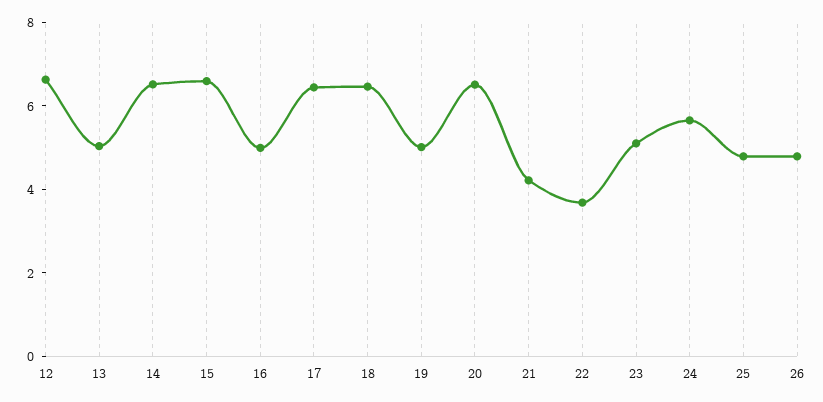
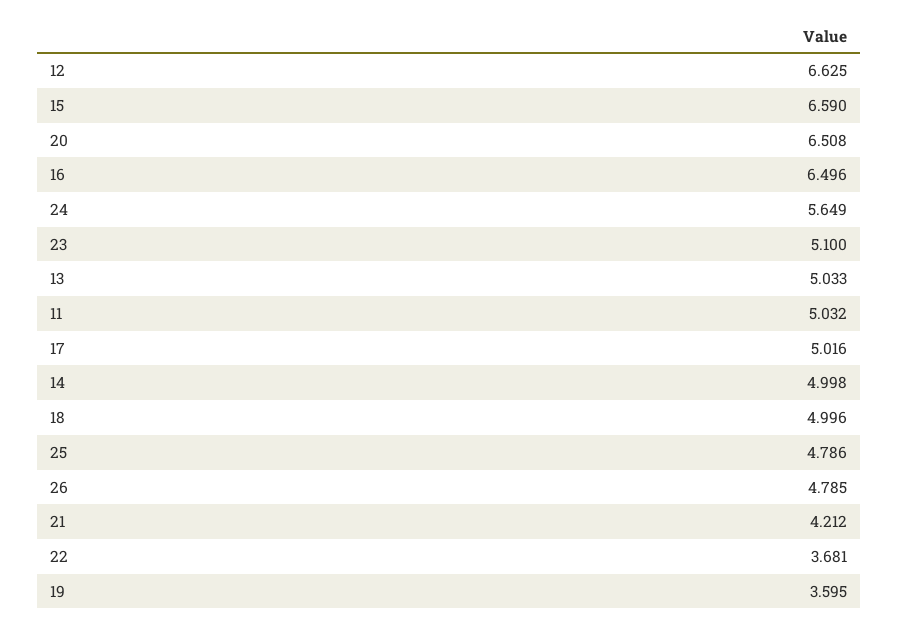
  {
    "12": 6.625,
    "13": 5.033,
-   "14": 6.5,
+   "14": 4.998,
    "15": 6.59,
-   "16": 5,
+   "16": 6.496,
-   "17": 6.5,
+   "17": 5.016,
-   "18": 6.5,
+   "18": 4.996,
-   "19": 5,
+   "19": 3.595,
    "20": 6.508,
    "21": 4.212,
    "22": 3.681,
    "23": 5.1,
    "24": 5.649,
    "25": 4.786,
-   "26": 4.785
+   "26": 4.785,
+   "11": 5.032
  }

